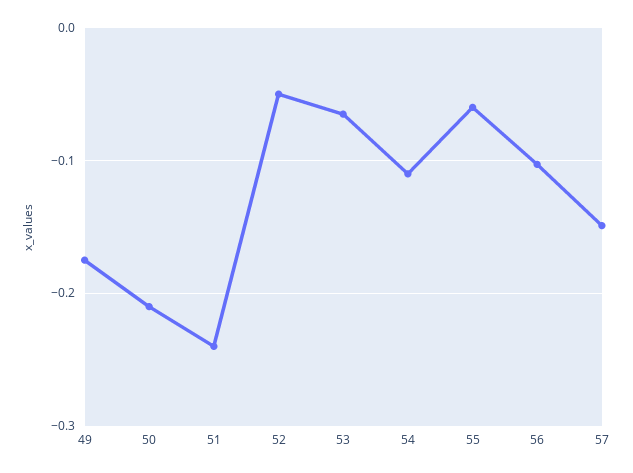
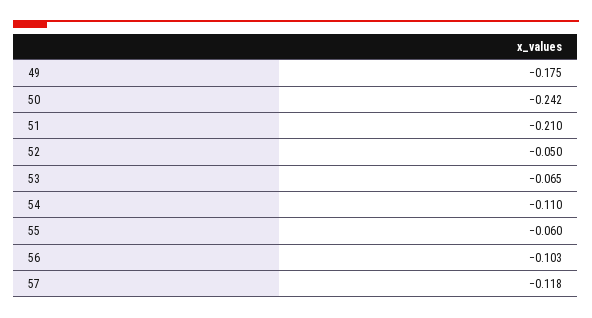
  {
    "49": -0.175,
-   "50": -0.21,
+   "50": -0.242,
-   "51": -0.24,
+   "51": -0.21,
    "52": -0.05,
    "53": -0.065,
    "54": -0.11,
    "55": -0.06,
    "56": -0.103,
-   "57": -0.15
+   "57": -0.118
  }

